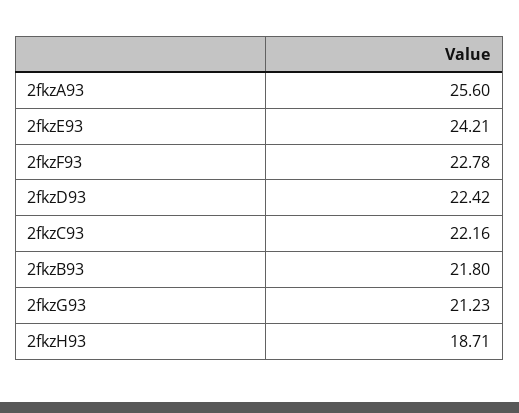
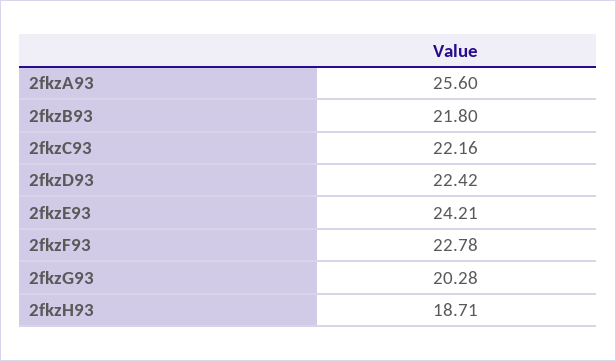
  {
    "2fkzA93": 25.6,
    "2fkzE93": 24.21,
    "2fkzF93": 22.78,
    "2fkzD93": 22.42,
    "2fkzC93": 22.16,
    "2fkzB93": 21.8,
-   "2fkzG93": 21.23,
+   "2fkzG93": 20.28,
    "2fkzH93": 18.71
  }

